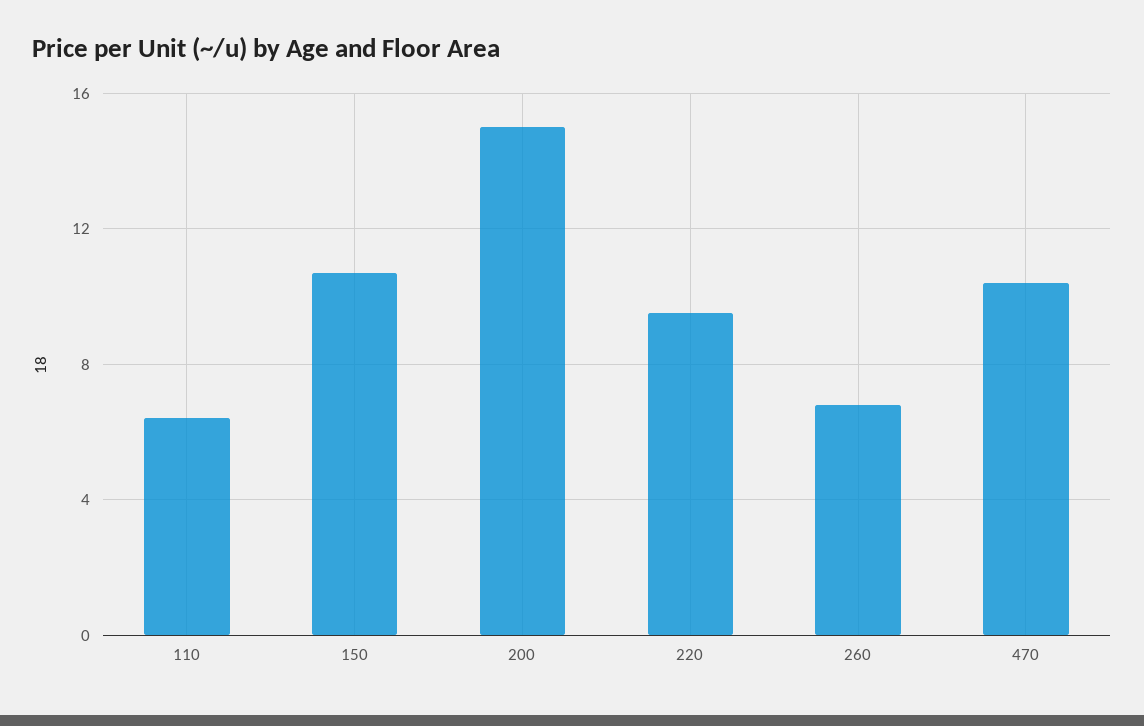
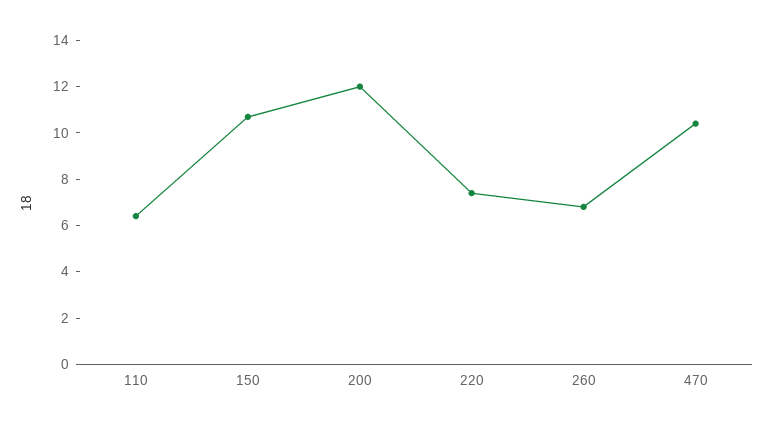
  {
    "110": 6.5,
    "150": 10.5,
-   "200": 15,
+   "200": 12,
-   "220": 9.5,
+   "220": 7.5,
    "260": 7,
    "470": 10.5
  }

